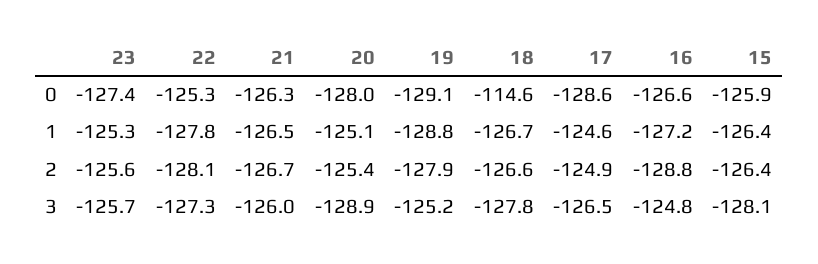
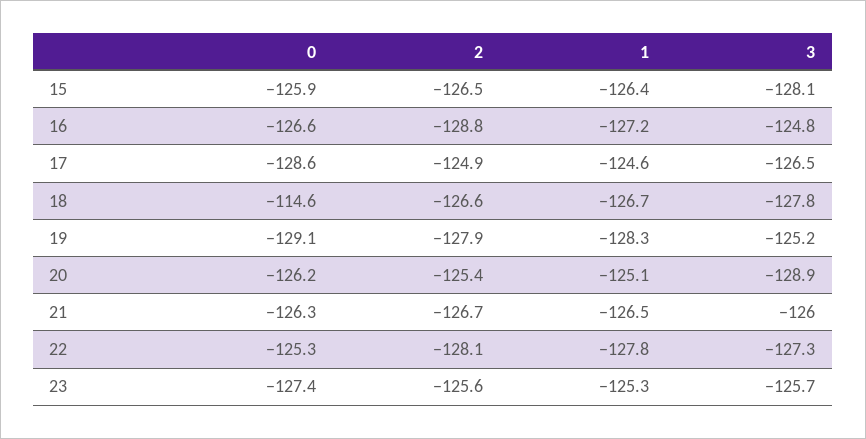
  {
    "23": {
      "0": -127.4,
      "1": -125.3,
      "2": -125.6,
      "3": -125.7
    },
    "22": {
      "0": -125.3,
      "1": -127.8,
      "2": -128.1,
      "3": -127.3
    },
    "21": {
      "0": -126.3,
      "1": -126.5,
      "2": -126.7,
      "3": -126
    },
    "20": {
-     "0": -128,
+     "0": -126.2,
      "1": -125.1,
      "2": -125.4,
      "3": -128.9
    },
    "19": {
      "0": -129.1,
-     "1": -128.8,
+     "1": -128.3,
      "2": -127.9,
      "3": -125.2
    },
    "18": {
      "0": -114.6,
      "1": -126.7,
      "2": -126.6,
      "3": -127.8
    },
    "17": {
      "0": -128.6,
      "1": -124.6,
      "2": -124.9,
      "3": -126.5
    },
    "16": {
      "0": -126.6,
      "1": -127.2,
      "2": -128.8,
      "3": -124.8
    },
    "15": {
      "0": -125.9,
      "1": -126.4,
-     "2": -126.4,
+     "2": -126.5,
      "3": -128.1
    }
  }

